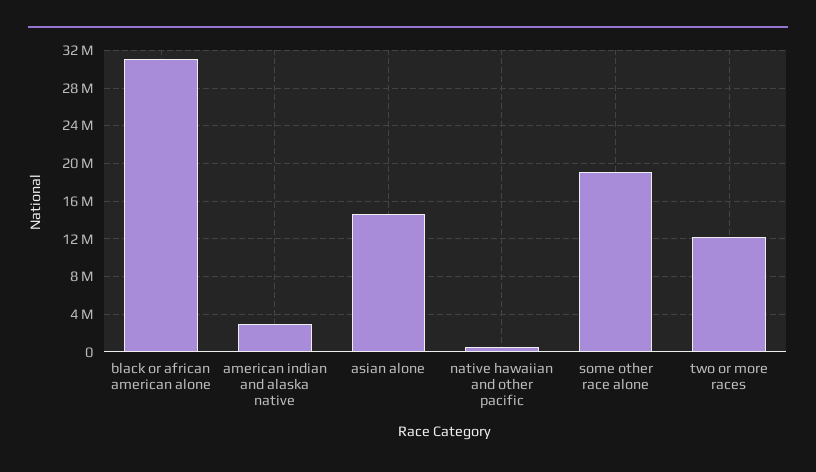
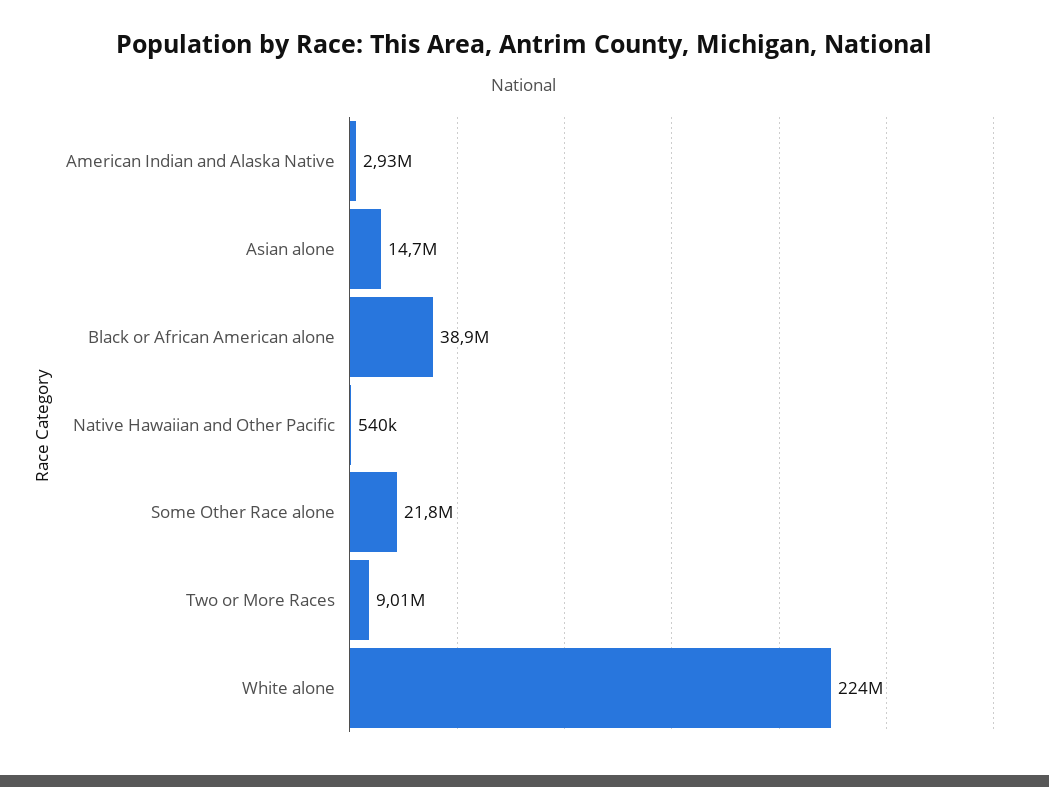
  {
-   "black or african american alone": 31000000,
+   "black or african american alone": 38900000,
    "american indian and alaska native": 2930000,
    "asian alone": 14700000,
    "native hawaiian and other pacific": 540000,
-   "some other race alone": 19000000,
+   "some other race alone": 21800000,
-   "two or more races": 12000000
+   "two or more races": 9010000,
+   "White alone": 224000000
  }

